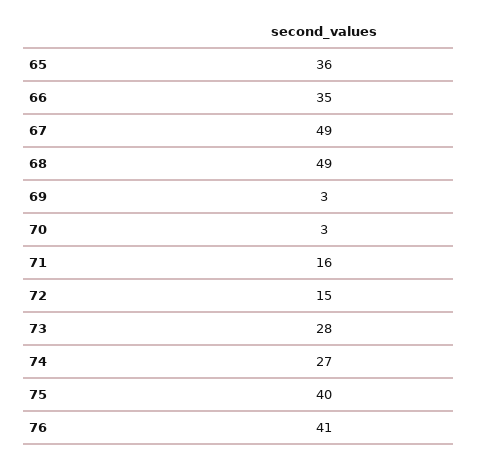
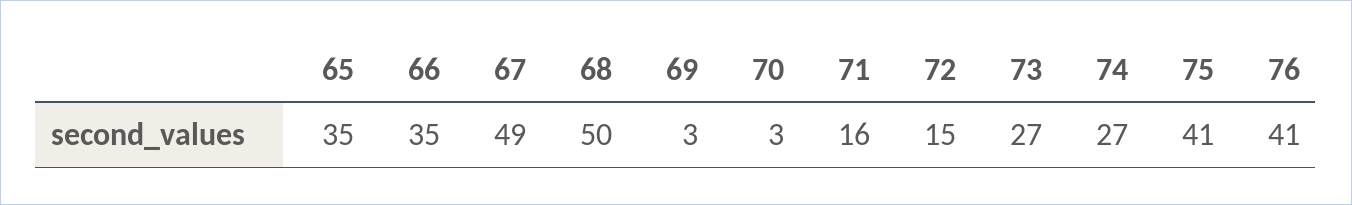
  {
-   "65": 36,
+   "65": 35,
    "66": 35,
    "67": 49,
-   "68": 49,
+   "68": 50,
    "69": 3,
    "70": 3,
    "71": 16,
    "72": 15,
-   "73": 28,
+   "73": 27,
    "74": 27,
-   "75": 40,
+   "75": 41,
    "76": 41
  }

